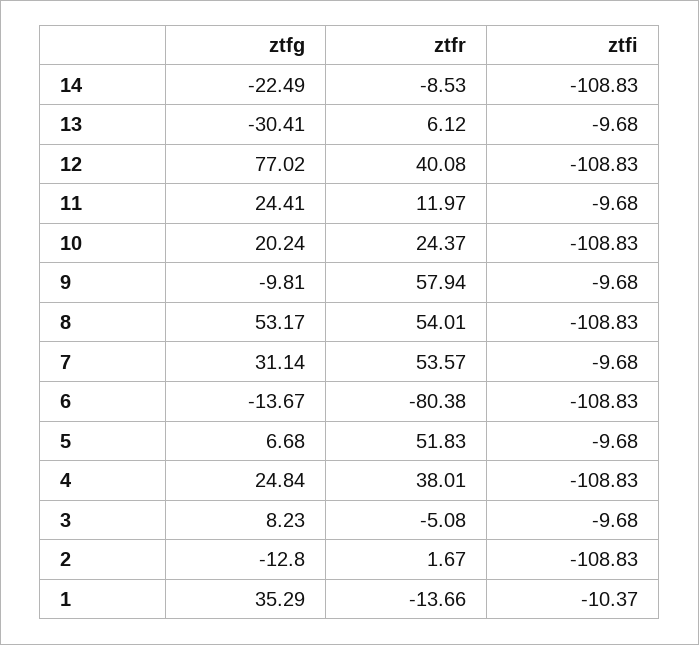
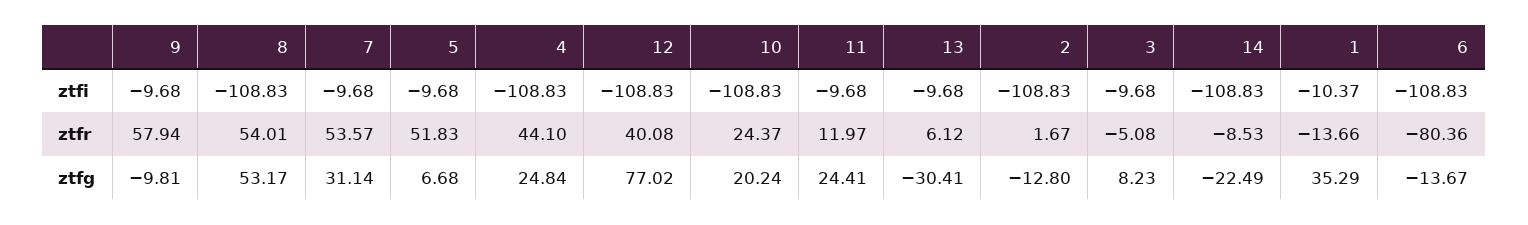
  {
    "ztfg": {
      "14": -22.49,
      "13": -30.41,
      "12": 77.02,
      "11": 24.41,
      "10": 20.24,
      "9": -9.81,
      "8": 53.17,
      "7": 31.14,
      "6": -13.67,
      "5": 6.68,
      "4": 24.84,
      "3": 8.23,
      "2": -12.8,
      "1": 35.29
    },
    "ztfr": {
      "14": -8.53,
      "13": 6.12,
      "12": 40.08,
      "11": 11.97,
      "10": 24.37,
      "9": 57.94,
      "8": 54.01,
      "7": 53.57,
-     "6": -80.38,
+     "6": -80.36,
      "5": 51.83,
-     "4": 38.01,
+     "4": 44.1,
      "3": -5.08,
      "2": 1.67,
      "1": -13.66
    },
    "ztfi": {
      "14": -108.83,
      "13": -9.68,
      "12": -108.83,
      "11": -9.68,
      "10": -108.83,
      "9": -9.68,
      "8": -108.83,
      "7": -9.68,
      "6": -108.83,
      "5": -9.68,
      "4": -108.83,
      "3": -9.68,
      "2": -108.83,
      "1": -10.37
    }
  }

